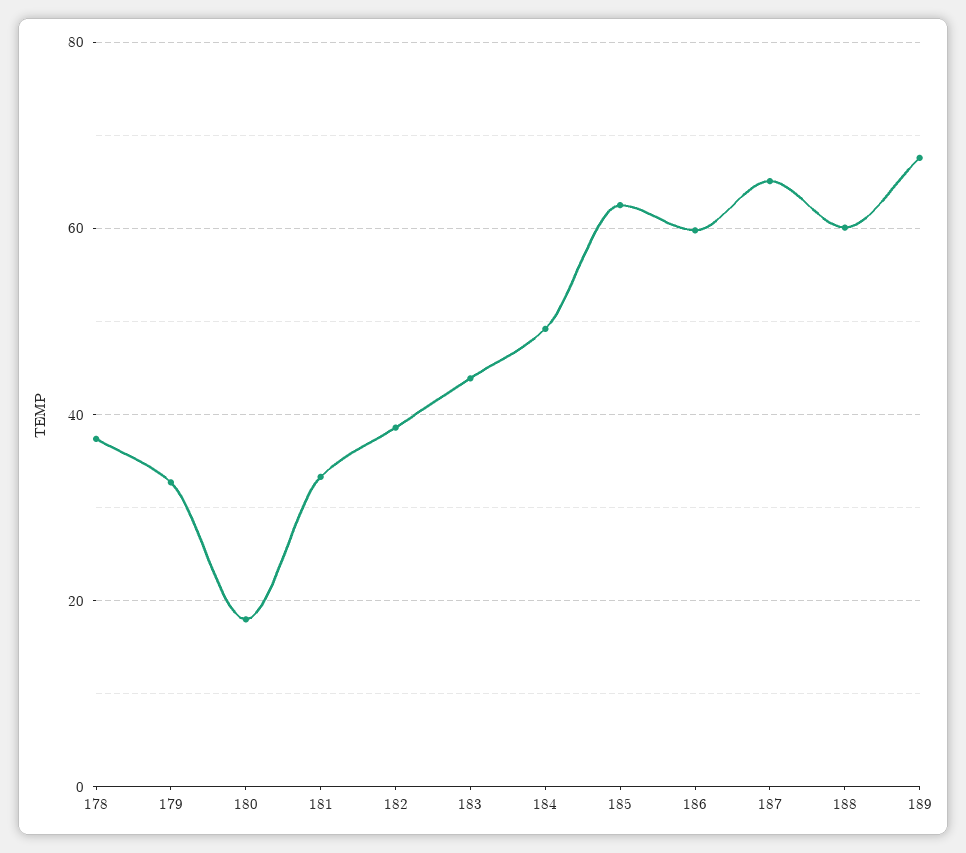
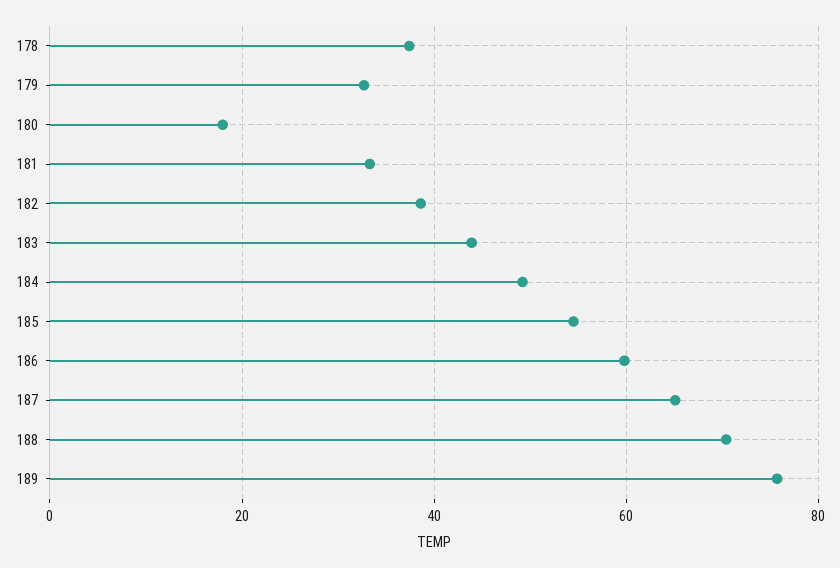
  {
    "178": 38,
    "179": 32,
    "180": 18,
    "181": 34,
    "182": 38,
    "183": 44,
    "184": 50,
-   "185": 62,
+   "185": 54,
    "186": 60,
    "187": 66,
-   "188": 60,
+   "188": 70,
-   "189": 68
+   "189": 76
  }

